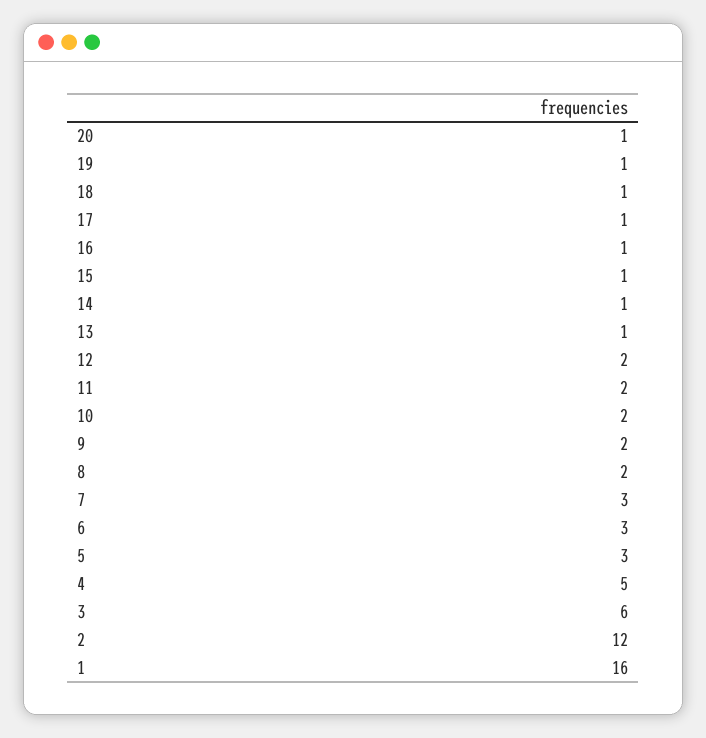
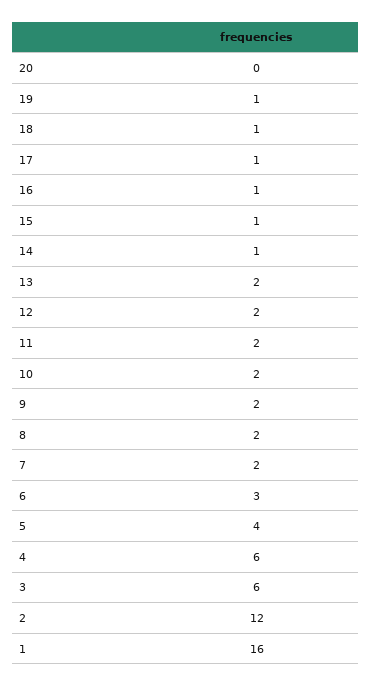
  {
-   "20": 1,
+   "20": 0,
    "19": 1,
    "18": 1,
    "17": 1,
    "16": 1,
    "15": 1,
    "14": 1,
-   "13": 1,
+   "13": 2,
    "12": 2,
    "11": 2,
    "10": 2,
    "9": 2,
    "8": 2,
-   "7": 3,
+   "7": 2,
    "6": 3,
-   "5": 3,
+   "5": 4,
-   "4": 5,
+   "4": 6,
    "3": 6,
    "2": 12,
    "1": 16
  }

